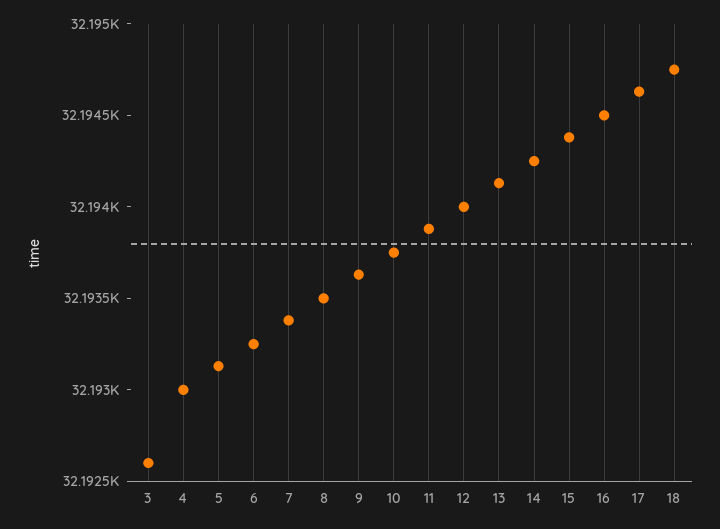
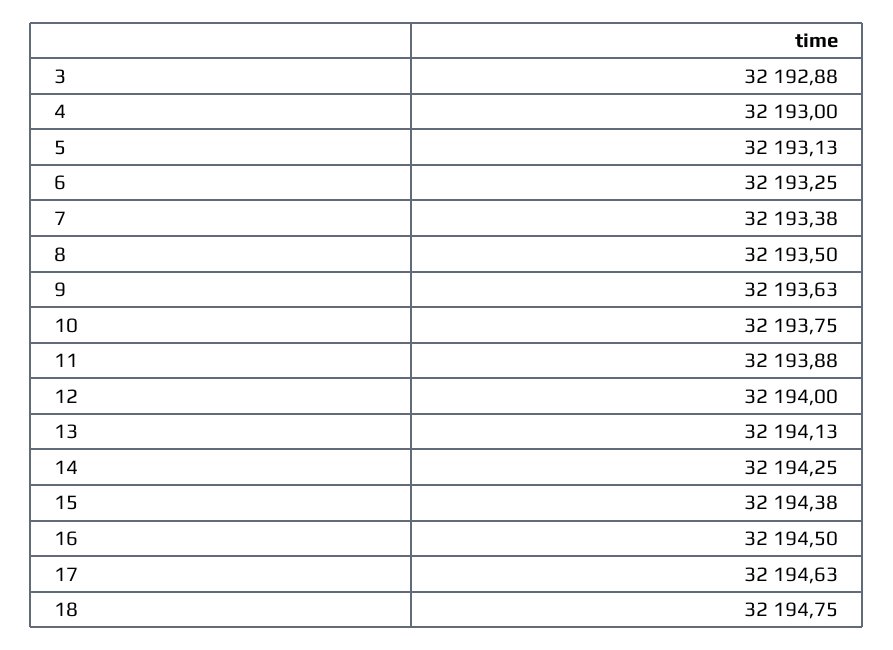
  {
-   "3": 32192.6,
+   "3": 32192.88,
    "4": 32193,
    "5": 32193.13,
    "6": 32193.25,
    "7": 32193.38,
    "8": 32193.5,
    "9": 32193.63,
    "10": 32193.75,
    "11": 32193.88,
    "12": 32194,
    "13": 32194.13,
    "14": 32194.25,
    "15": 32194.38,
    "16": 32194.5,
    "17": 32194.63,
    "18": 32194.75
  }

